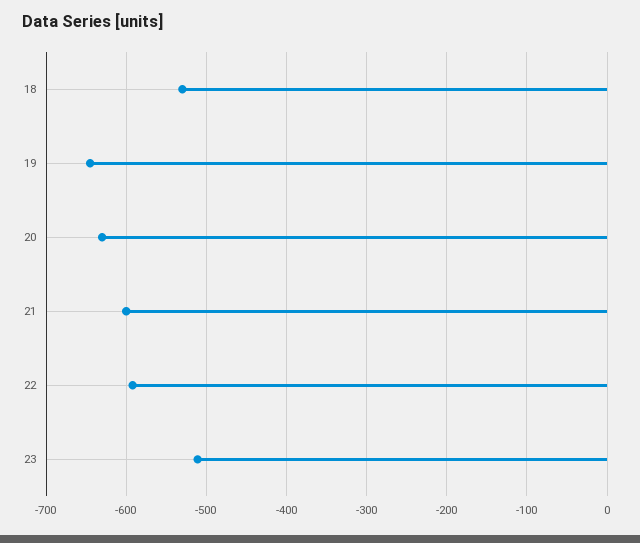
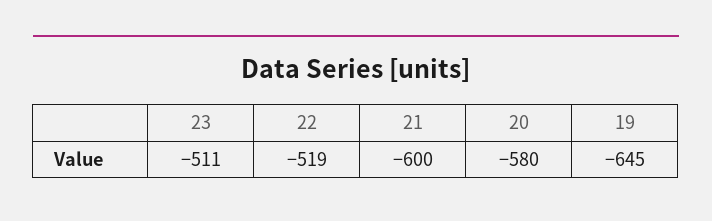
  {
-   "18": -530,
    "19": -645,
-   "20": -630,
+   "20": -580,
    "21": -600,
-   "22": -590,
+   "22": -519,
    "23": -511
  }

